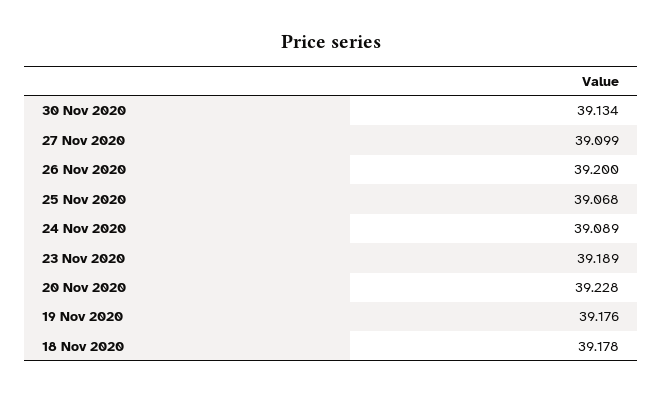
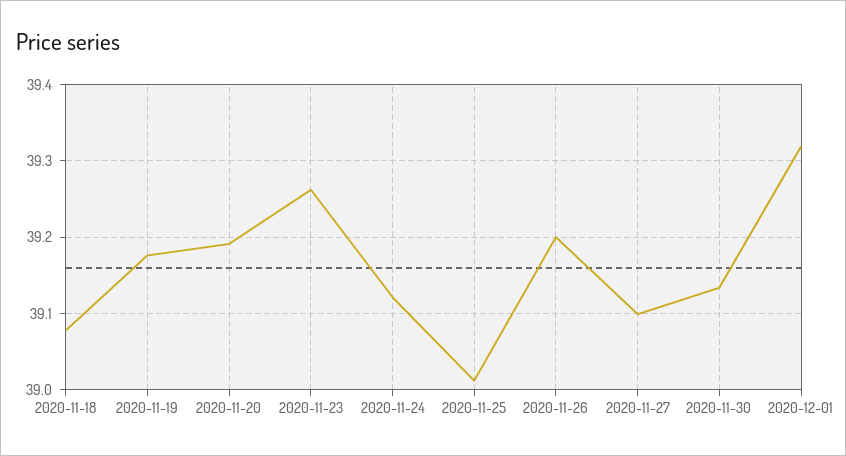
  {
    "30 Nov 2020": 39.134,
    "27 Nov 2020": 39.099,
    "26 Nov 2020": 39.2,
-   "25 Nov 2020": 39.068,
+   "25 Nov 2020": 39.01,
-   "24 Nov 2020": 39.089,
+   "24 Nov 2020": 39.12,
-   "23 Nov 2020": 39.189,
+   "23 Nov 2020": 39.26,
-   "20 Nov 2020": 39.228,
+   "20 Nov 2020": 39.19,
    "19 Nov 2020": 39.176,
-   "18 Nov 2020": 39.178
+   "18 Nov 2020": 39.08,
+   "2020-12-01": 39.32
  }

